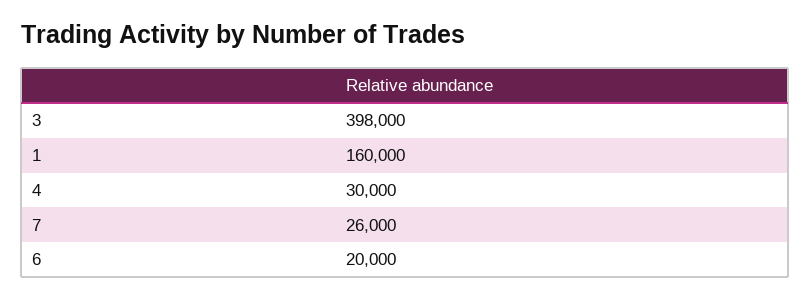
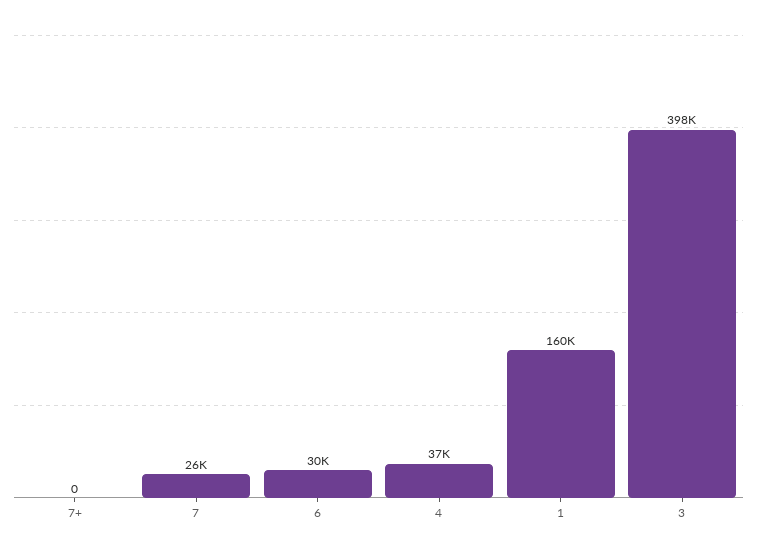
  {
    "3": 398000,
    "1": 160000,
-   "4": 30000,
+   "4": 37000,
    "7": 26000,
-   "6": 20000
+   "6": 30000,
+   "7+": 0
  }

